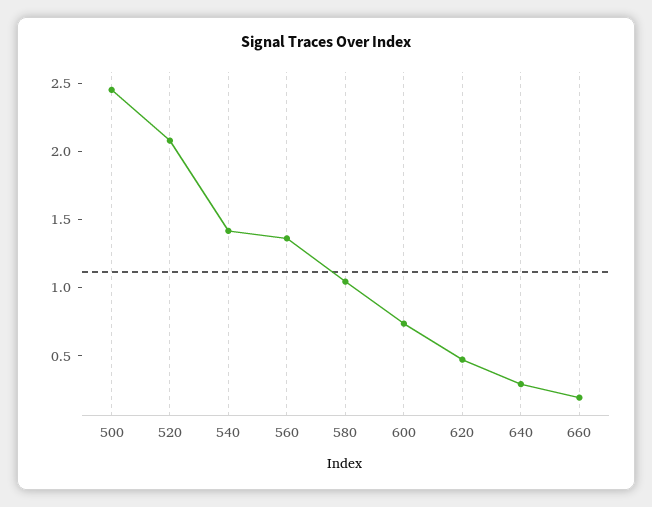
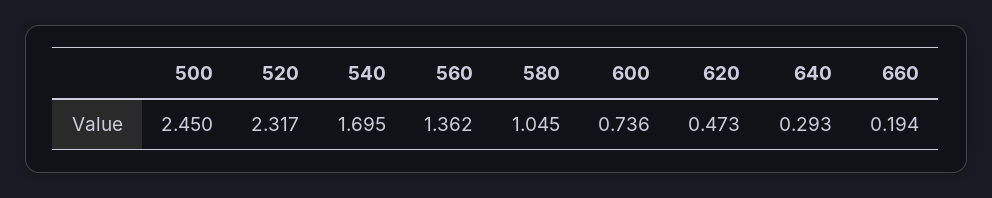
  {
    "500": 2.45,
-   "520": 2.1,
+   "520": 2.317,
-   "540": 1.4,
+   "540": 1.695,
    "560": 1.362,
    "580": 1.045,
    "600": 0.736,
    "620": 0.473,
    "640": 0.293,
    "660": 0.194
  }

